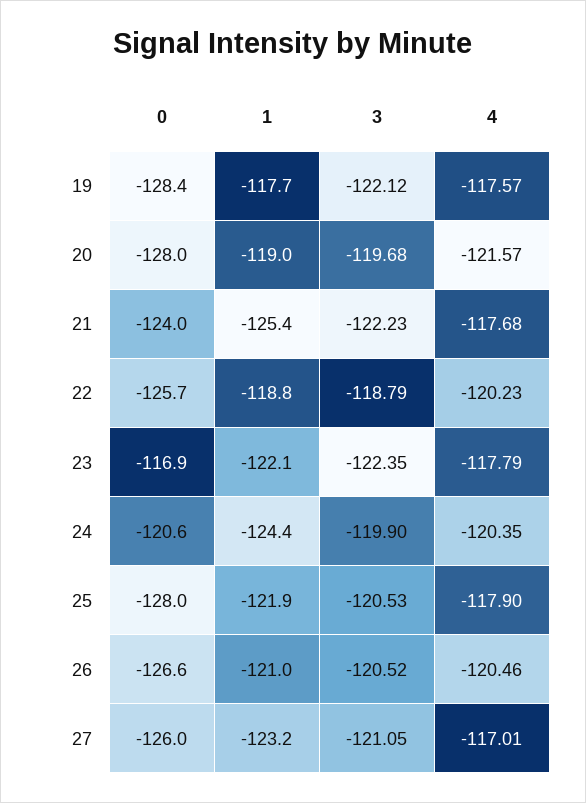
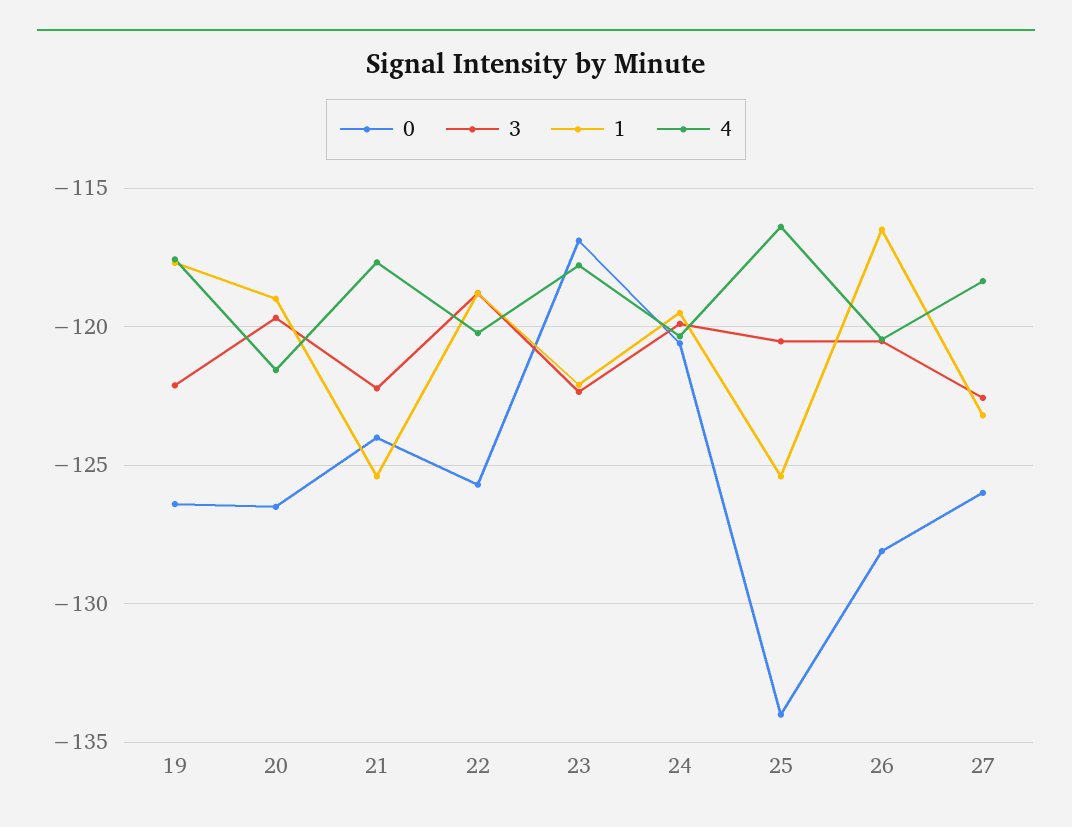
  {
    "0": {
-     "19": -128.4,
+     "19": -126.5,
-     "20": -128,
+     "20": -126.5,
      "21": -124,
      "22": -125.7,
      "23": -116.9,
      "24": -120.6,
-     "25": -128,
+     "25": -134,
-     "26": -126.6,
+     "26": -128,
      "27": -126
    },
    "1": {
      "19": -117.7,
      "20": -119,
      "21": -125.4,
      "22": -118.8,
      "23": -122.1,
-     "24": -124.4,
+     "24": -119.5,
-     "25": -121.9,
+     "25": -125.5,
-     "26": -121,
+     "26": -116.5,
      "27": -123.2
    },
    "3": {
      "19": -122.12,
      "20": -119.68,
      "21": -122.23,
      "22": -118.79,
      "23": -122.35,
      "24": -119.9,
      "25": -120.53,
      "26": -120.52,
-     "27": -121.05
+     "27": -122.5
    },
    "4": {
      "19": -117.57,
      "20": -121.57,
      "21": -117.68,
      "22": -120.23,
      "23": -117.79,
      "24": -120.35,
-     "25": -117.9,
+     "25": -116.5,
      "26": -120.46,
-     "27": -117.01
+     "27": -118.5
    }
  }

